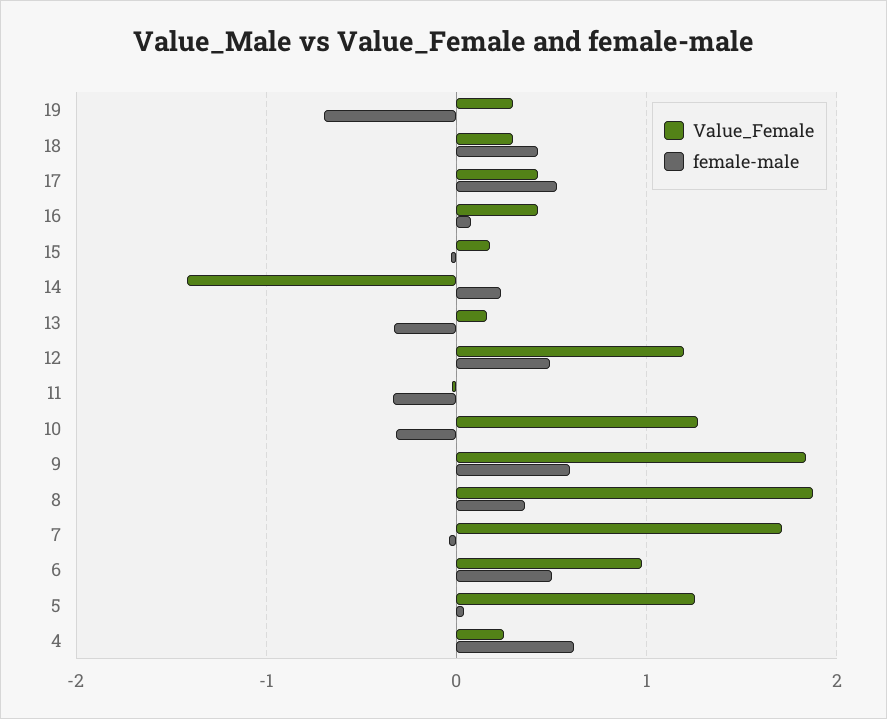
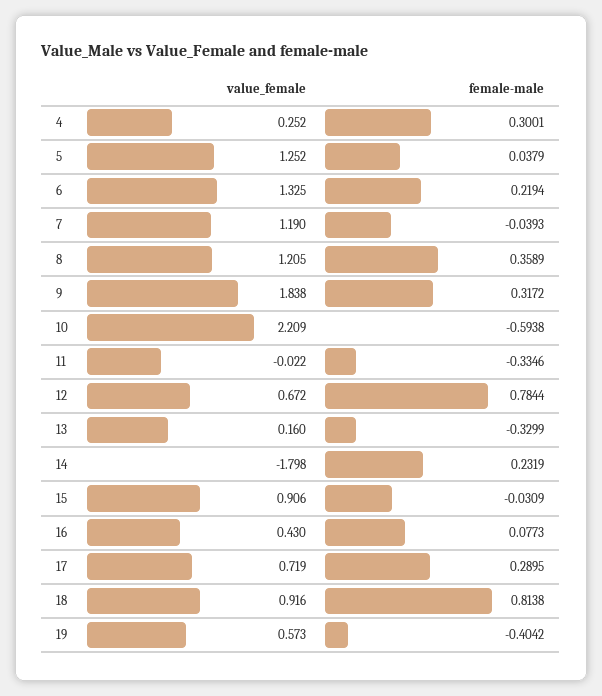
  {
    "Value_Female": {
-     "19": 0.3,
+     "19": 0.573,
-     "18": 0.3,
+     "18": 0.916,
-     "17": 0.4,
+     "17": 0.719,
      "16": 0.43,
-     "15": 0.2,
+     "15": 0.906,
-     "14": -1.4,
+     "14": -1.798,
      "13": 0.16,
-     "12": 1.2,
+     "12": 0.672,
      "11": -0.022,
-     "10": 1.3,
+     "10": 2.209,
      "9": 1.838,
-     "8": 1.9,
+     "8": 1.205,
-     "7": 1.7,
+     "7": 1.19,
-     "6": 1,
+     "6": 1.325,
      "5": 1.252,
      "4": 0.252
    },
    "female-male": {
-     "19": -0.7,
+     "19": -0.4042,
-     "18": 0.4,
+     "18": 0.8138,
-     "17": 0.5,
+     "17": 0.2895,
      "16": 0.0773,
      "15": -0.0309,
      "14": 0.2319,
      "13": -0.3299,
-     "12": 0.5,
+     "12": 0.7844,
      "11": -0.3346,
-     "10": -0.3,
+     "10": -0.5938,
-     "9": 0.6,
+     "9": 0.3172,
      "8": 0.3589,
      "7": -0.0393,
-     "6": 0.5,
+     "6": 0.2194,
      "5": 0.0379,
-     "4": 0.6
+     "4": 0.3001
    }
  }

